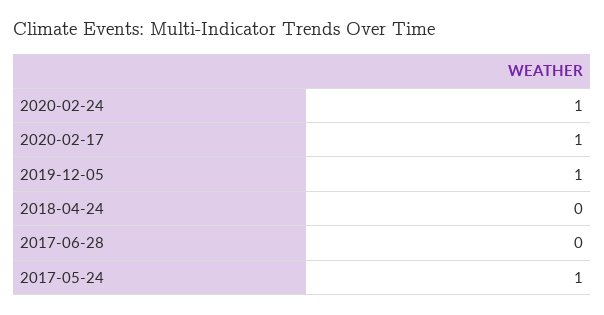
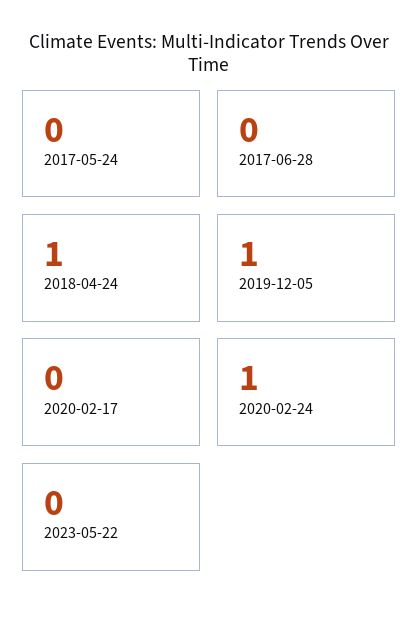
  {
    "2020-02-24": 1,
-   "2020-02-17": 1,
+   "2020-02-17": 0,
    "2019-12-05": 1,
-   "2018-04-24": 0,
+   "2018-04-24": 1,
    "2017-06-28": 0,
-   "2017-05-24": 1
+   "2017-05-24": 0,
+   "2023-05-22": 0
  }

